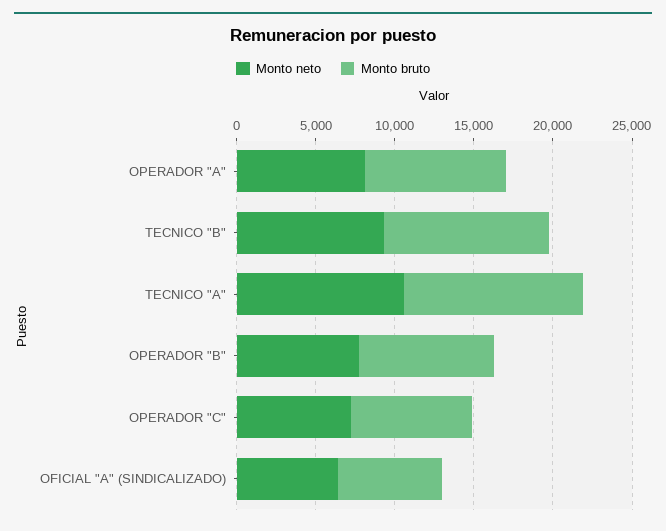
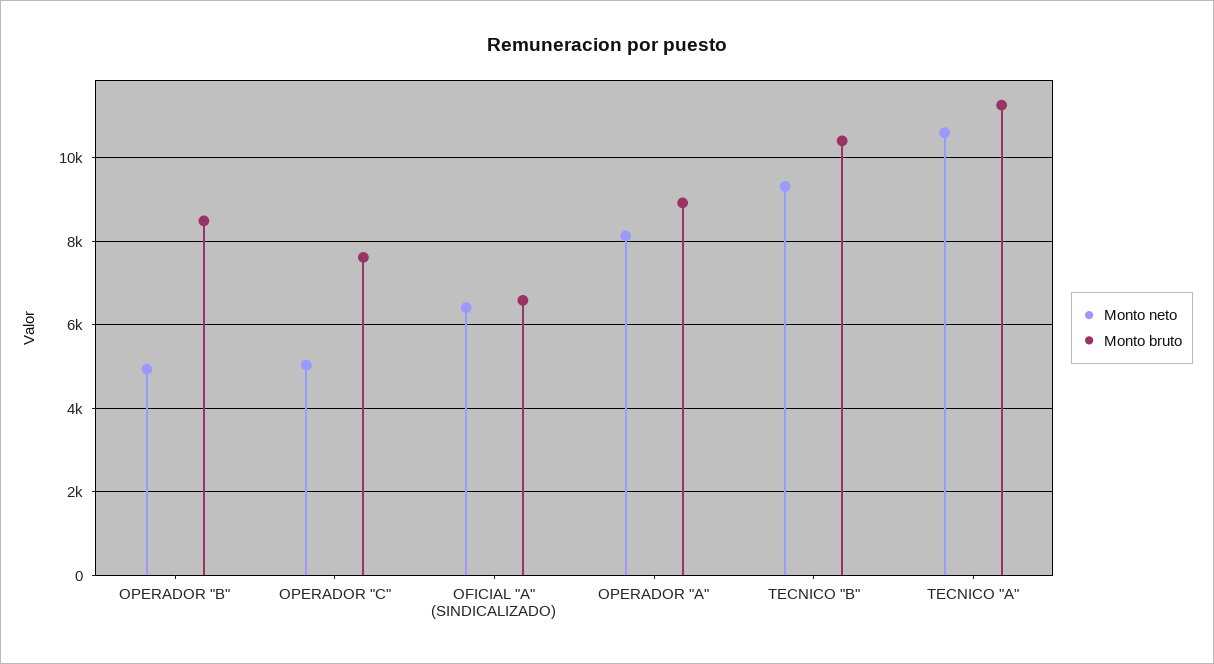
  {
    "Monto neto": {
      "OPERADOR \"A\"": 8200,
      "TECNICO \"B\"": 9400,
      "TECNICO \"A\"": 10600,
-     "OPERADOR \"B\"": 8000,
+     "OPERADOR \"B\"": 5000,
-     "OPERADOR \"C\"": 7000,
+     "OPERADOR \"C\"": 5000,
      "OFICIAL \"A\" (SINDICALIZADO)": 6400
    },
    "Monto bruto": {
      "OPERADOR \"A\"": 9000,
      "TECNICO \"B\"": 10400,
      "TECNICO \"A\"": 11200,
      "OPERADOR \"B\"": 8400,
      "OPERADOR \"C\"": 7600,
      "OFICIAL \"A\" (SINDICALIZADO)": 6600
    }
  }

